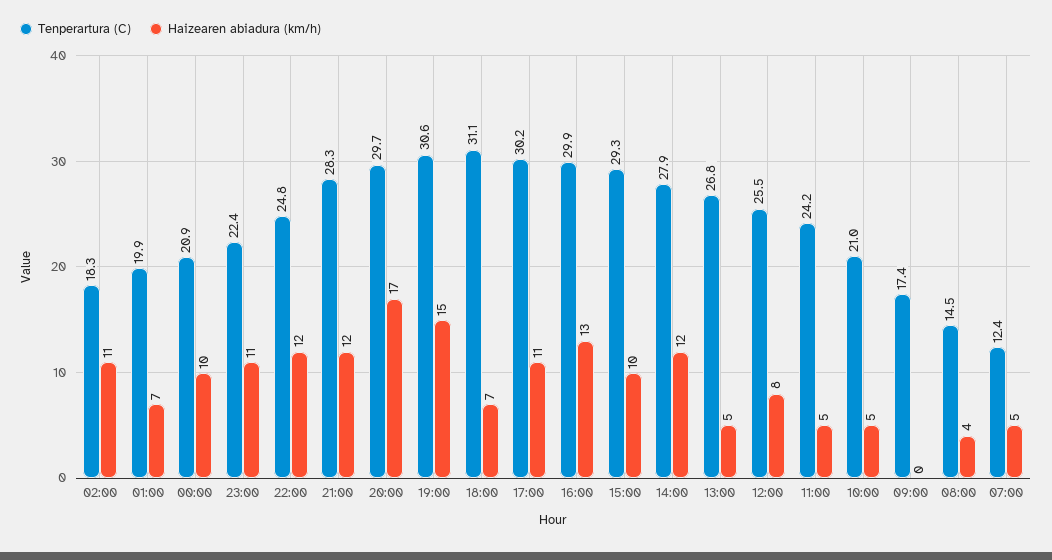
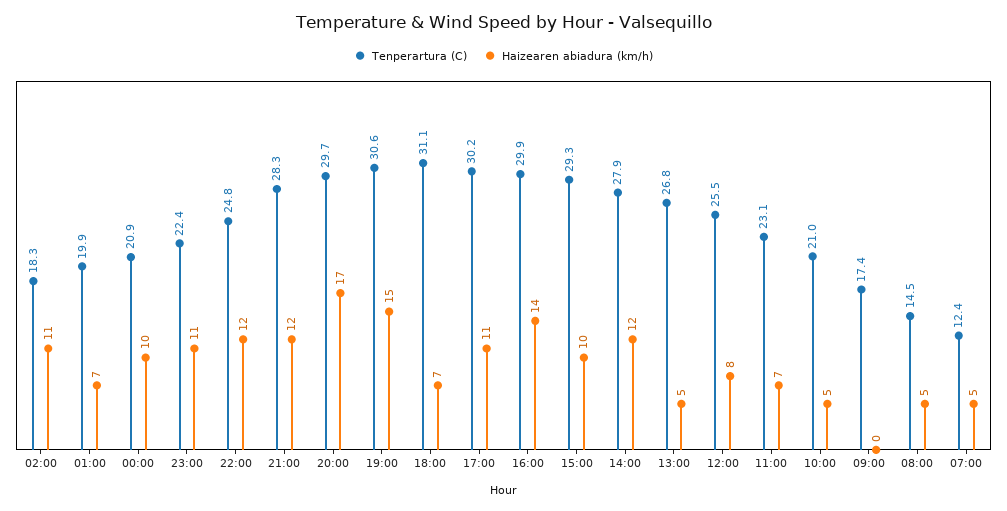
  {
    "Tenperartura (C)": {
      "02:00": 18.3,
      "01:00": 19.9,
      "00:00": 20.9,
      "23:00": 22.4,
      "22:00": 24.8,
      "21:00": 28.3,
      "20:00": 29.7,
      "19:00": 30.6,
      "18:00": 31.1,
      "17:00": 30.2,
      "16:00": 29.9,
      "15:00": 29.3,
      "14:00": 27.9,
      "13:00": 26.8,
      "12:00": 25.5,
-     "11:00": 24.2,
+     "11:00": 23.1,
      "10:00": 21,
      "09:00": 17.4,
      "08:00": 14.5,
      "07:00": 12.4
    },
    "Haizearen abiadura (km/h)": {
      "02:00": 11,
      "01:00": 7,
      "00:00": 10,
      "23:00": 11,
      "22:00": 12,
      "21:00": 12,
      "20:00": 17,
      "19:00": 15,
      "18:00": 7,
      "17:00": 11,
-     "16:00": 13,
+     "16:00": 14,
      "15:00": 10,
      "14:00": 12,
      "13:00": 5,
      "12:00": 8,
-     "11:00": 5,
+     "11:00": 7,
      "10:00": 5,
      "09:00": 0,
-     "08:00": 4,
+     "08:00": 5,
      "07:00": 5
    }
  }

